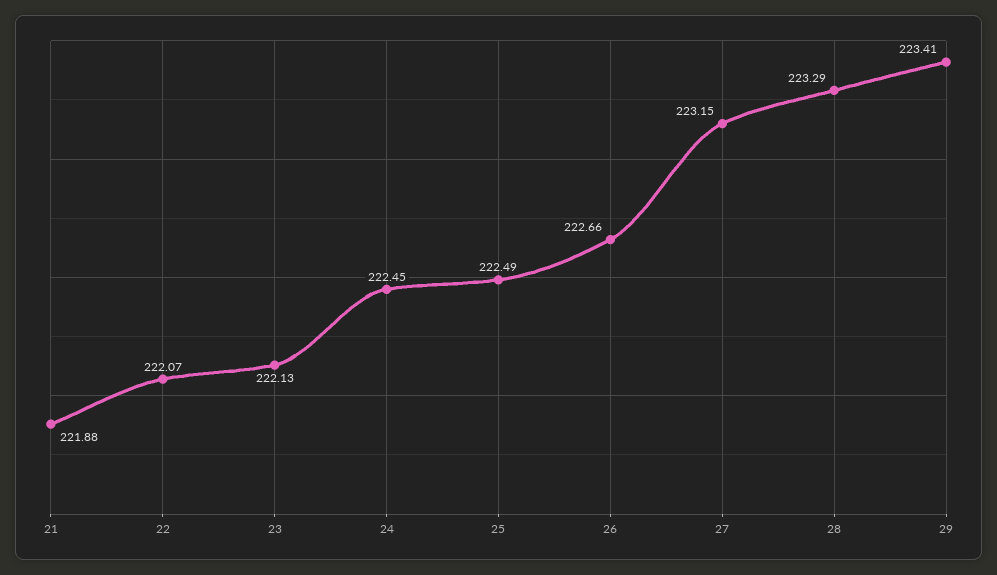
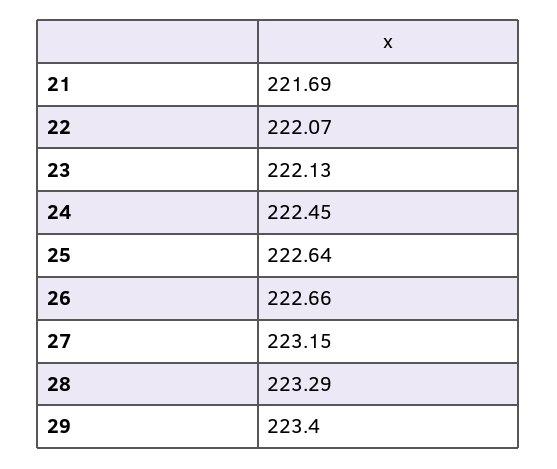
  {
-   "21": 221.88,
+   "21": 221.69,
    "22": 222.07,
    "23": 222.13,
    "24": 222.45,
-   "25": 222.49,
+   "25": 222.64,
    "26": 222.66,
    "27": 223.15,
    "28": 223.29,
-   "29": 223.41
+   "29": 223.4
  }

